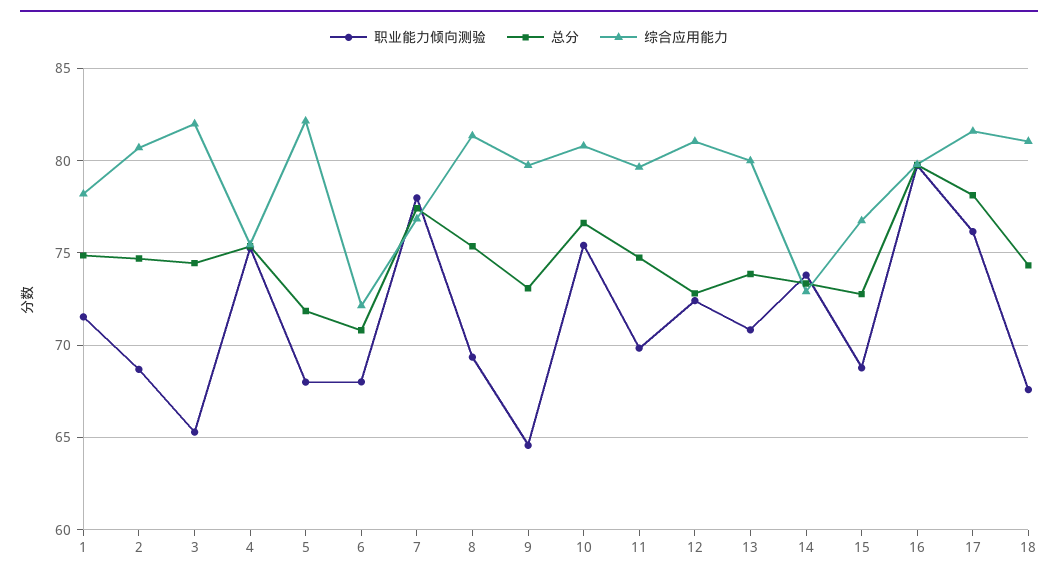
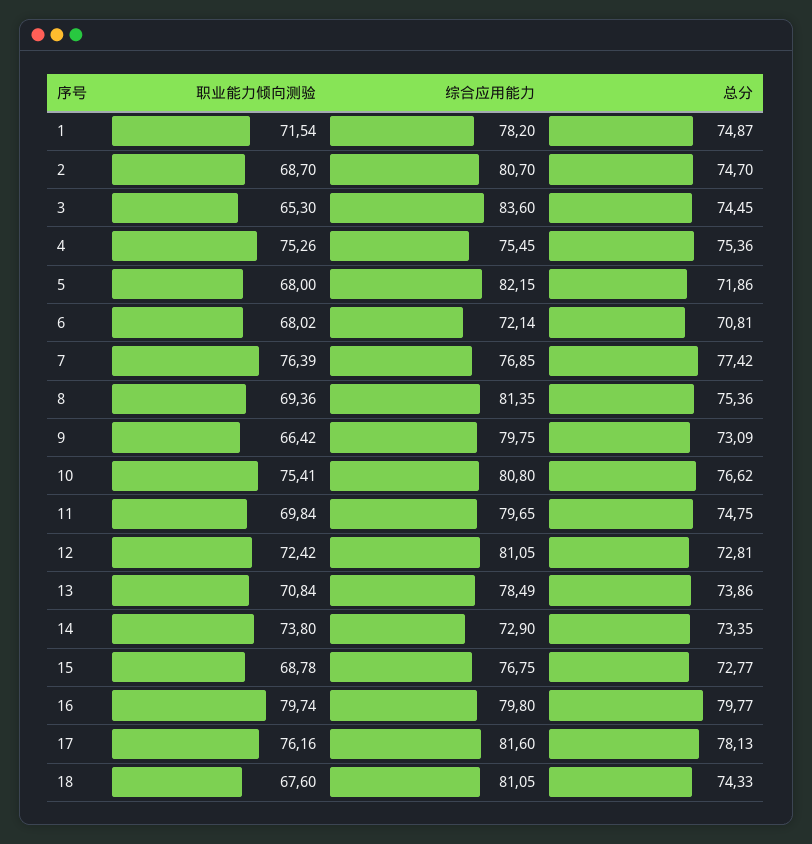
  {
    "职业能力倾向测验": {
      "1": 71.54,
      "2": 68.7,
      "3": 65.3,
      "4": 75.26,
      "5": 68,
      "6": 68.02,
-     "7": 78,
+     "7": 76.39,
      "8": 69.36,
-     "9": 64.5,
+     "9": 66.42,
      "10": 75.41,
      "11": 69.84,
      "12": 72.42,
      "13": 70.84,
      "14": 73.8,
      "15": 68.78,
      "16": 79.74,
      "17": 76.16,
      "18": 67.6
    },
    "总分": {
      "1": 74.87,
      "2": 74.7,
      "3": 74.45,
      "4": 75.36,
      "5": 71.86,
      "6": 70.81,
      "7": 77.42,
      "8": 75.36,
      "9": 73.09,
      "10": 76.62,
      "11": 74.75,
      "12": 72.81,
      "13": 73.86,
      "14": 73.35,
      "15": 72.77,
      "16": 79.77,
      "17": 78.13,
      "18": 74.33
    },
    "综合应用能力": {
      "1": 78.2,
      "2": 80.7,
-     "3": 82,
+     "3": 83.6,
      "4": 75.45,
      "5": 82.15,
      "6": 72.14,
      "7": 76.85,
      "8": 81.35,
      "9": 79.75,
      "10": 80.8,
      "11": 79.65,
      "12": 81.05,
-     "13": 80,
+     "13": 78.49,
      "14": 72.9,
      "15": 76.75,
      "16": 79.8,
      "17": 81.6,
      "18": 81.05
    }
  }

